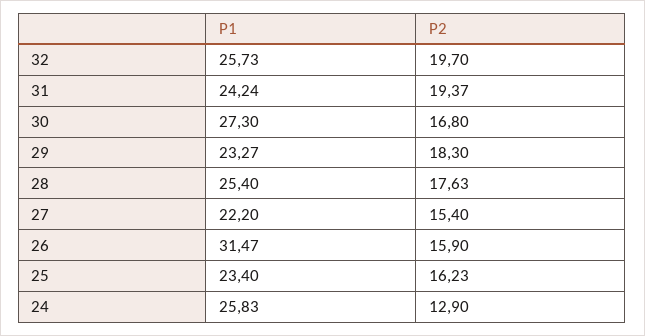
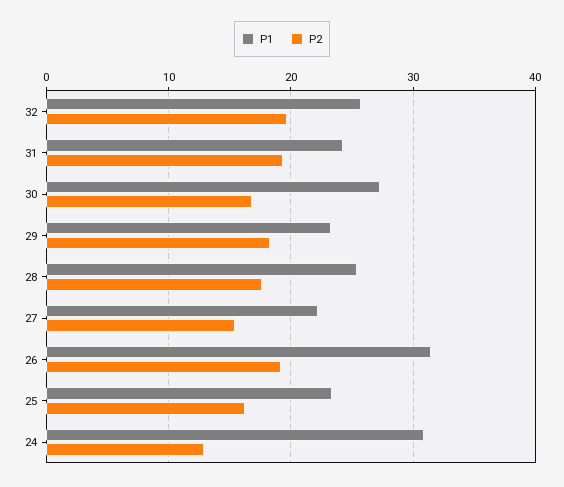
  {
    "P1": {
      "32": 25.73,
      "31": 24.24,
      "30": 27.3,
      "29": 23.27,
      "28": 25.4,
      "27": 22.2,
      "26": 31.47,
      "25": 23.4,
-     "24": 25.83
+     "24": 31
    },
    "P2": {
      "32": 19.7,
      "31": 19.37,
      "30": 16.8,
      "29": 18.3,
      "28": 17.63,
      "27": 15.4,
-     "26": 15.9,
+     "26": 19,
      "25": 16.23,
      "24": 12.9
    }
  }

